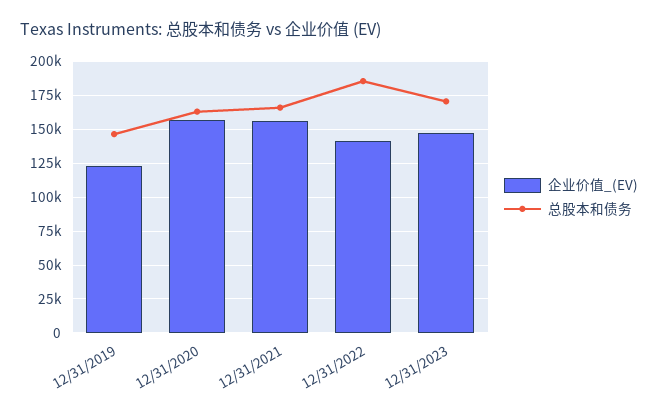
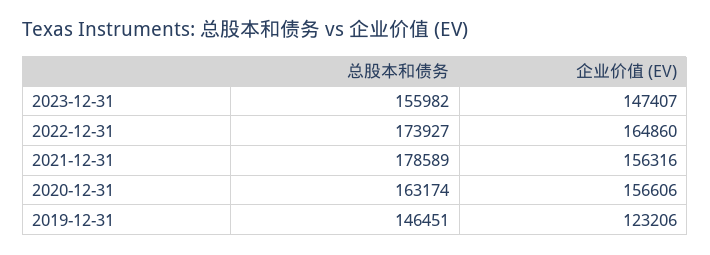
  {
    "企业价值_(EV)": {
      "12/31/2019": 123206,
      "12/31/2020": 156606,
      "12/31/2021": 156316,
-     "12/31/2022": 140000,
+     "12/31/2022": 164860,
      "12/31/2023": 147407
    },
    "总股本和债务": {
      "12/31/2019": 146451,
      "12/31/2020": 163174,
-     "12/31/2021": 165000,
+     "12/31/2021": 178589,
-     "12/31/2022": 185000,
+     "12/31/2022": 173927,
-     "12/31/2023": 170000
+     "12/31/2023": 155982
    }
  }

